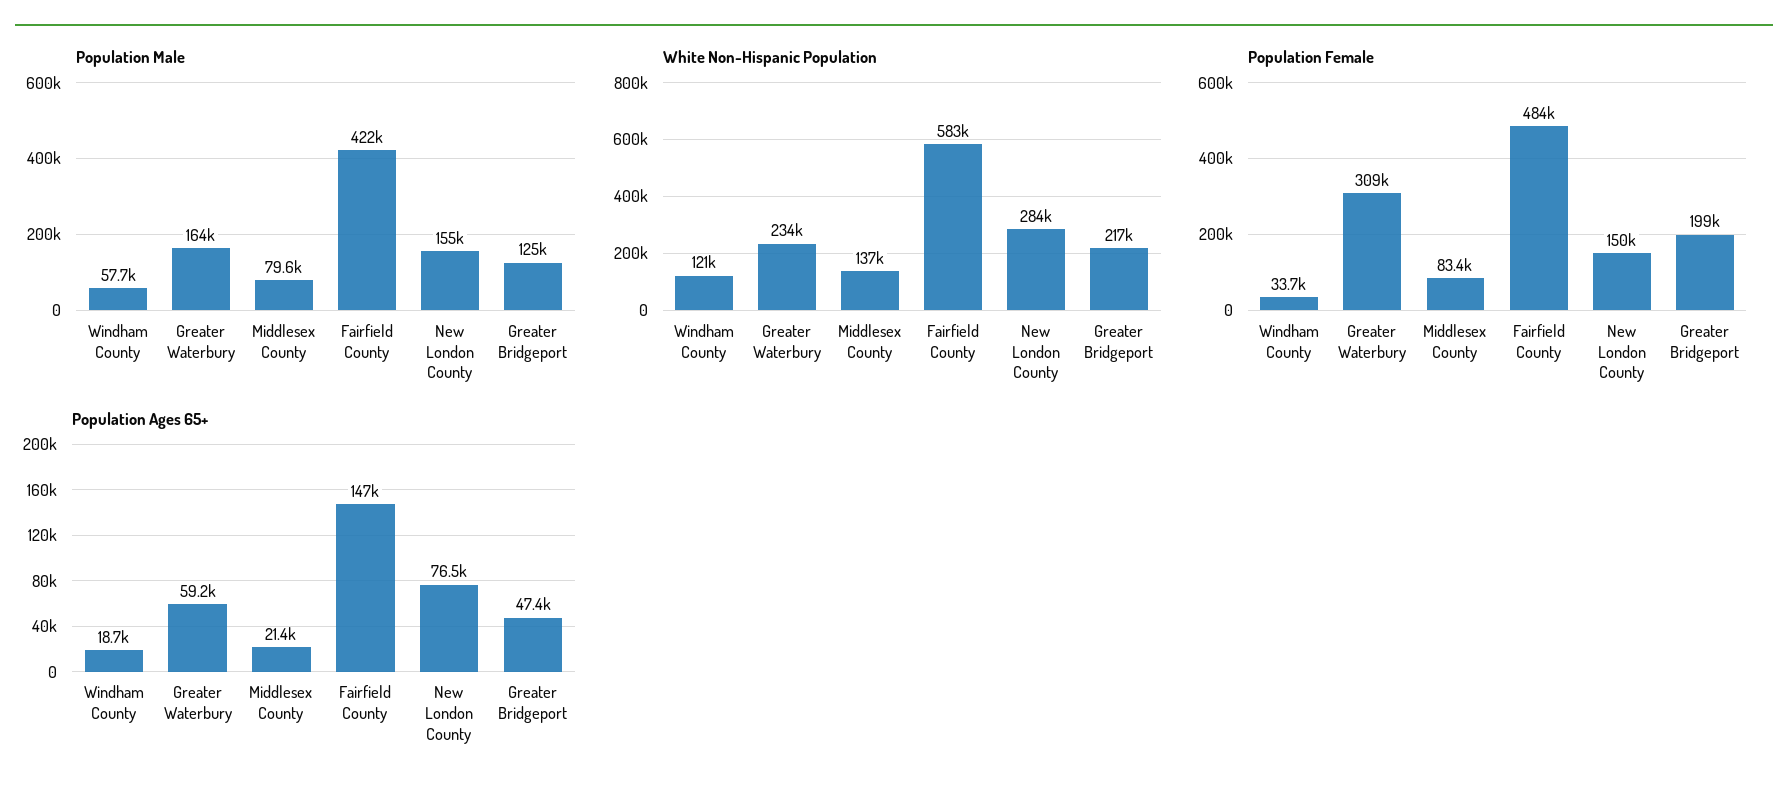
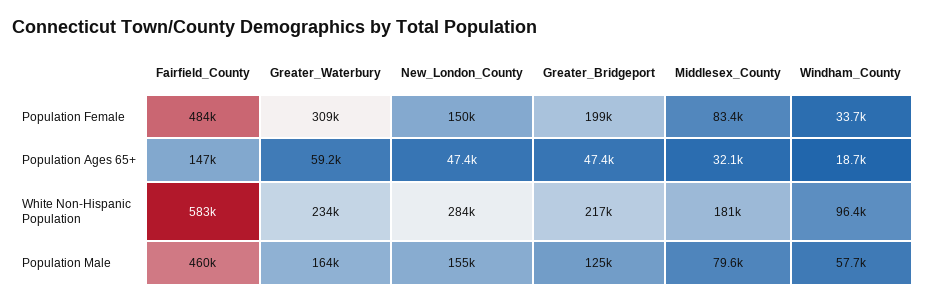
  {
    "Population Male": {
      "Windham County": 57700,
      "Greater Waterbury": 164000,
      "Middlesex County": 79600,
-     "Fairfield County": 422000,
+     "Fairfield County": 460000,
      "New London County": 155000,
      "Greater Bridgeport": 125000
    },
    "White Non-Hispanic Population": {
-     "Windham County": 121000,
+     "Windham County": 96400,
      "Greater Waterbury": 234000,
-     "Middlesex County": 137000,
+     "Middlesex County": 181000,
      "Fairfield County": 583000,
      "New London County": 284000,
      "Greater Bridgeport": 217000
    },
    "Population Female": {
      "Windham County": 33700,
      "Greater Waterbury": 309000,
      "Middlesex County": 83400,
      "Fairfield County": 484000,
      "New London County": 150000,
      "Greater Bridgeport": 199000
    },
    "Population Ages 65+": {
      "Windham County": 18700,
      "Greater Waterbury": 59200,
-     "Middlesex County": 21400,
+     "Middlesex County": 32100,
      "Fairfield County": 147000,
-     "New London County": 76500,
+     "New London County": 47400,
      "Greater Bridgeport": 47400
    }
  }

